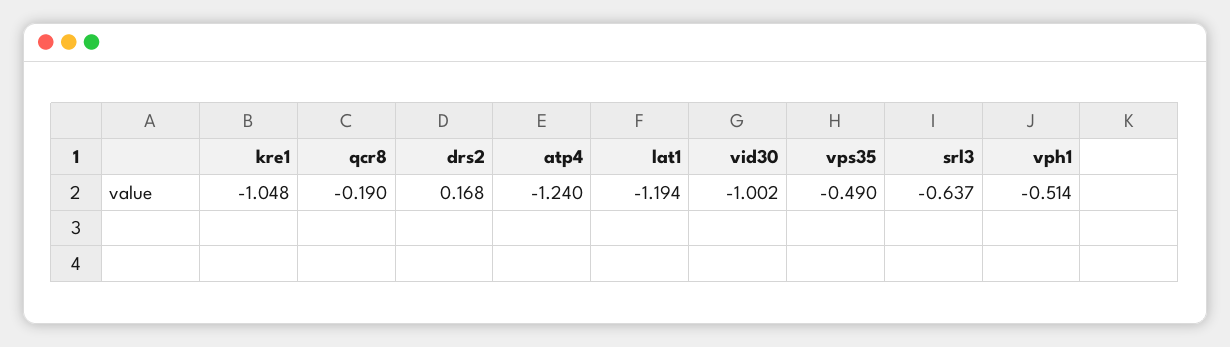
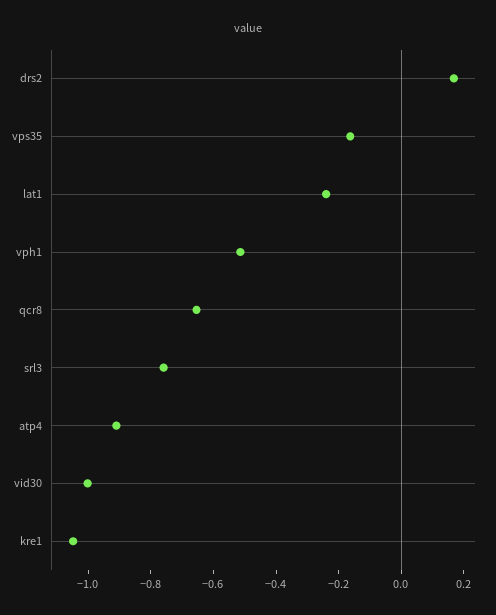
  {
    "kre1": -1.048,
-   "qcr8": -0.19,
+   "qcr8": -0.65,
    "drs2": 0.168,
-   "atp4": -1.24,
+   "atp4": -0.9,
-   "lat1": -1.194,
+   "lat1": -0.25,
    "vid30": -1.002,
-   "vps35": -0.49,
+   "vps35": -0.15,
-   "srl3": -0.637,
+   "srl3": -0.75,
    "vph1": -0.514
  }

